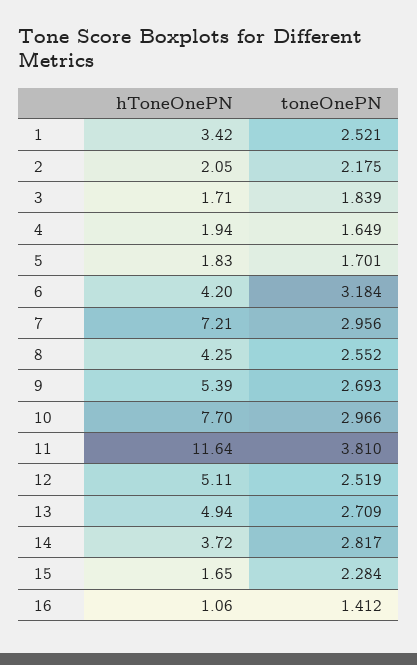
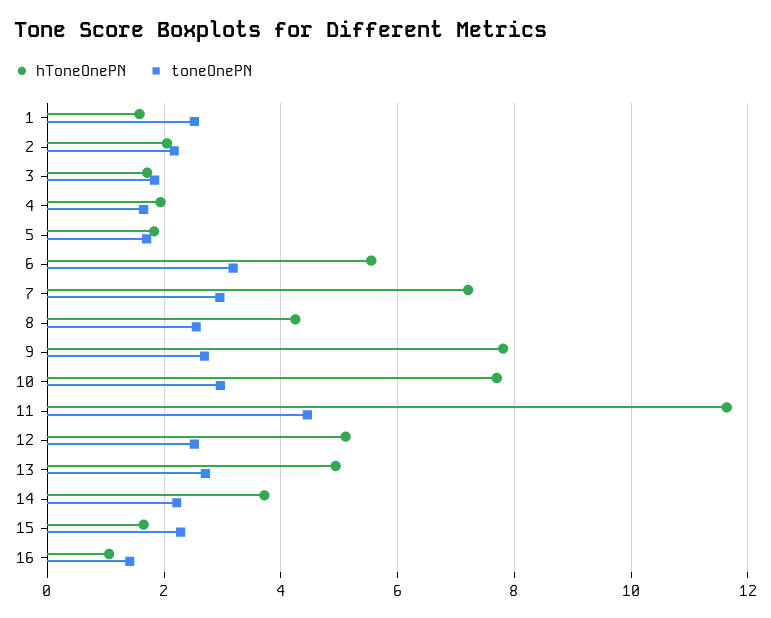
  {
    "hToneOnePN": {
-     "1": 3.42,
+     "1": 1.6,
      "2": 2.05,
      "3": 1.71,
      "4": 1.94,
      "5": 1.83,
-     "6": 4.2,
+     "6": 5.6,
      "7": 7.21,
      "8": 4.25,
-     "9": 5.39,
+     "9": 7.8,
      "10": 7.7,
      "11": 11.64,
      "12": 5.11,
      "13": 4.94,
      "14": 3.72,
      "15": 1.65,
      "16": 1.06
    },
    "toneOnePN": {
      "1": 2.521,
      "2": 2.175,
      "3": 1.839,
      "4": 1.649,
      "5": 1.701,
      "6": 3.184,
      "7": 2.956,
      "8": 2.552,
      "9": 2.693,
      "10": 2.966,
-     "11": 3.81,
+     "11": 4.4,
      "12": 2.519,
      "13": 2.709,
-     "14": 2.817,
+     "14": 2.2,
      "15": 2.284,
      "16": 1.412
    }
  }

